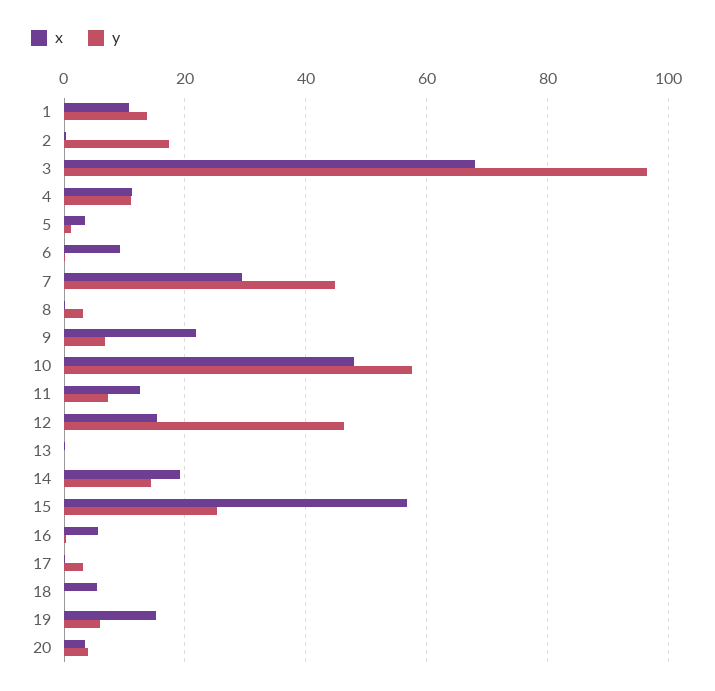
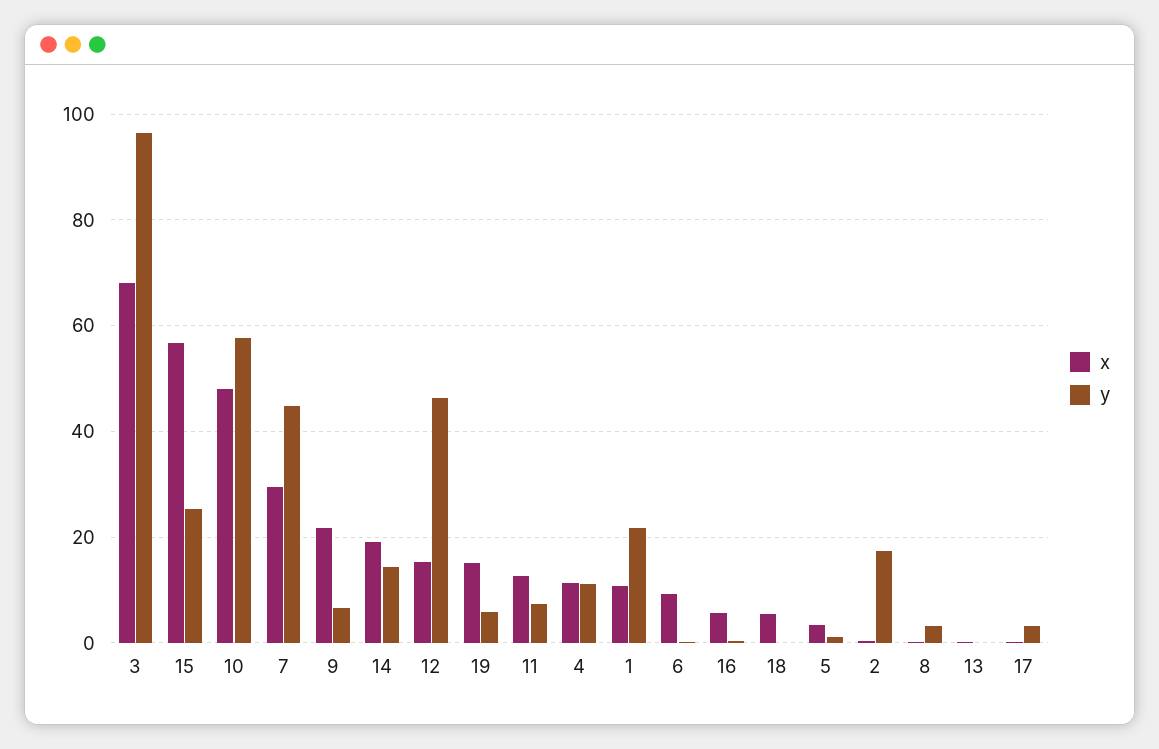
  {
    "x": {
      "1": 10,
      "2": 0,
      "3": 68,
      "4": 12,
      "5": 4,
      "6": 10,
      "7": 30,
      "8": 0,
      "9": 22,
      "10": 48,
      "11": 12,
      "12": 16,
      "13": 0,
      "14": 20,
      "15": 56,
      "16": 6,
      "17": 0,
      "18": 6,
-     "19": 16,
+     "19": 16
-     "20": 4
    },
    "y": {
-     "1": 14,
+     "1": 22,
      "2": 18,
      "3": 96,
      "4": 12,
      "5": 2,
      "6": 0,
      "7": 44,
      "8": 4,
      "9": 6,
      "10": 58,
      "11": 8,
      "12": 46,
      "13": 0,
      "14": 14,
      "15": 26,
      "16": 0,
      "17": 4,
      "18": 0,
-     "19": 6,
+     "19": 6
-     "20": 4
    }
  }

